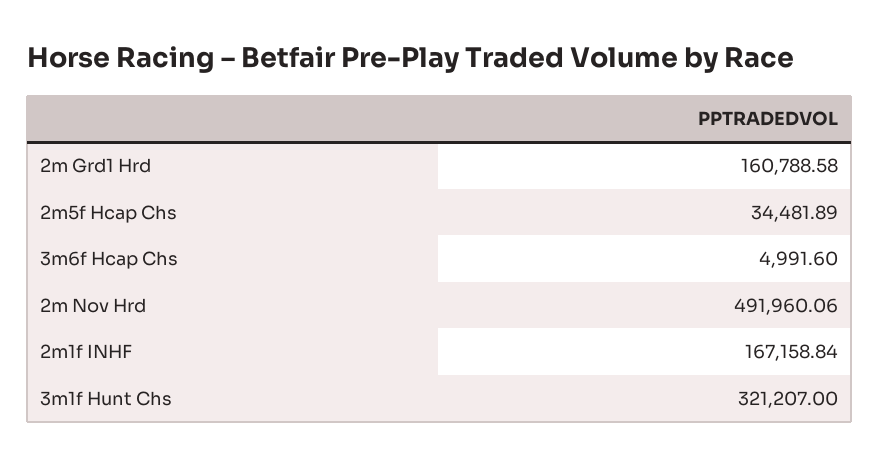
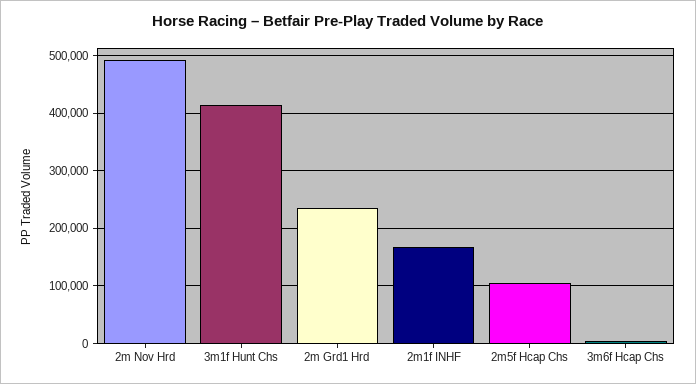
  {
-   "2m Grd1 Hrd": 160788.58,
+   "2m Grd1 Hrd": 240000,
-   "2m5f Hcap Chs": 34481.89,
+   "2m5f Hcap Chs": 100000,
    "3m6f Hcap Chs": 4991.6,
    "2m Nov Hrd": 491960.06,
    "2m1f INHF": 167158.84,
-   "3m1f Hunt Chs": 321207
+   "3m1f Hunt Chs": 420000
  }

